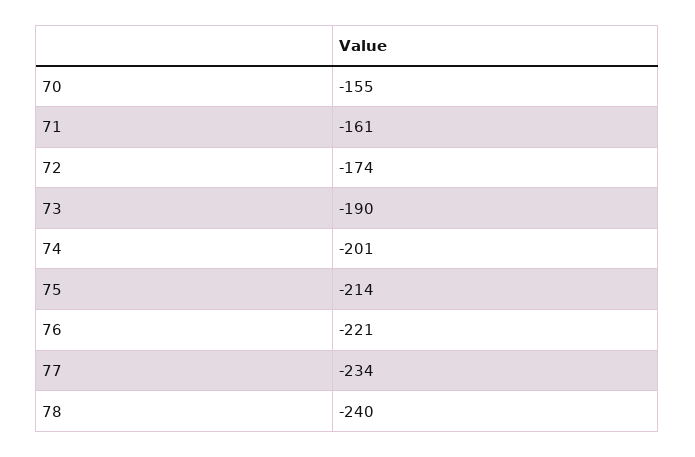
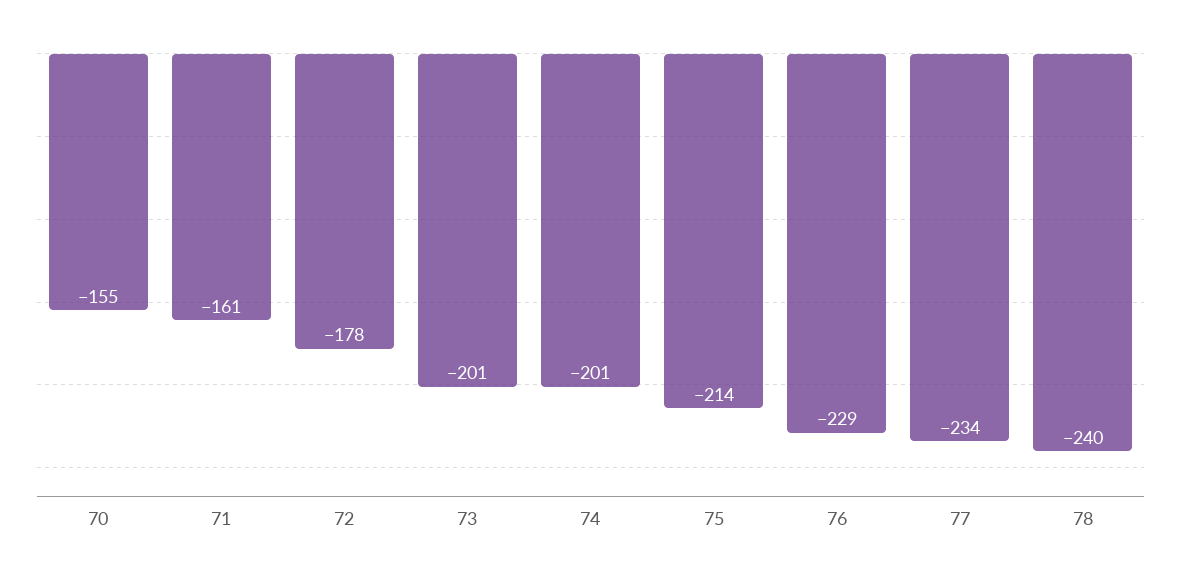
  {
    "70": -155,
    "71": -161,
-   "72": -174,
+   "72": -178,
-   "73": -190,
+   "73": -201,
    "74": -201,
    "75": -214,
-   "76": -221,
+   "76": -229,
    "77": -234,
    "78": -240
  }

